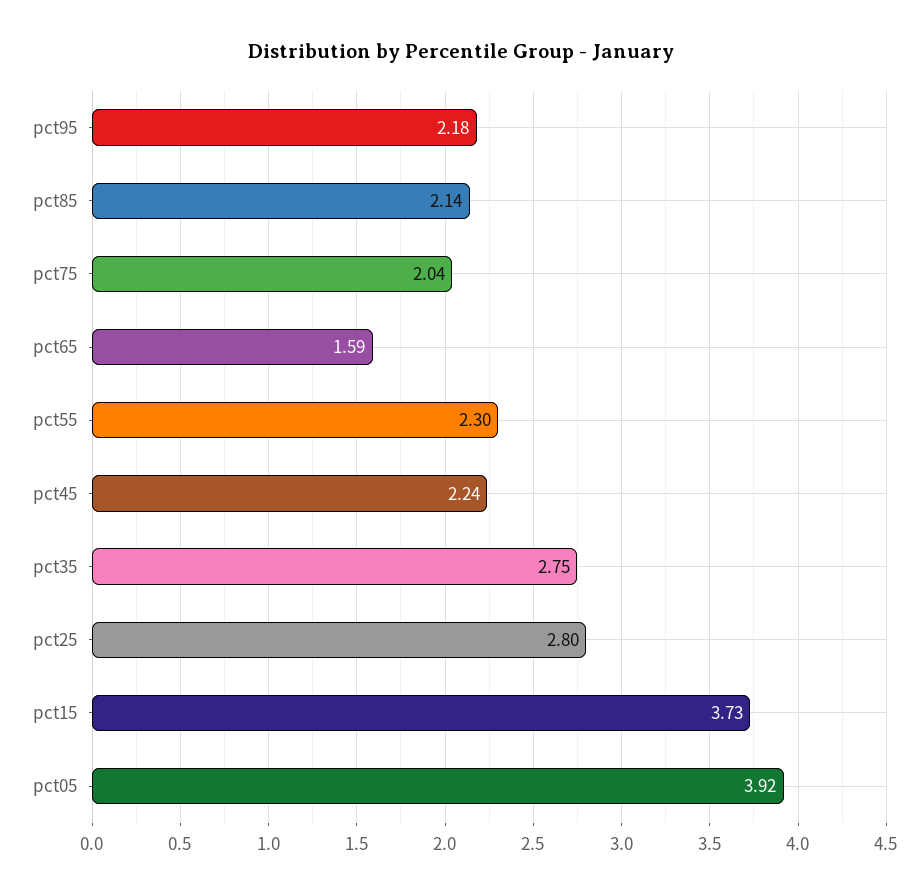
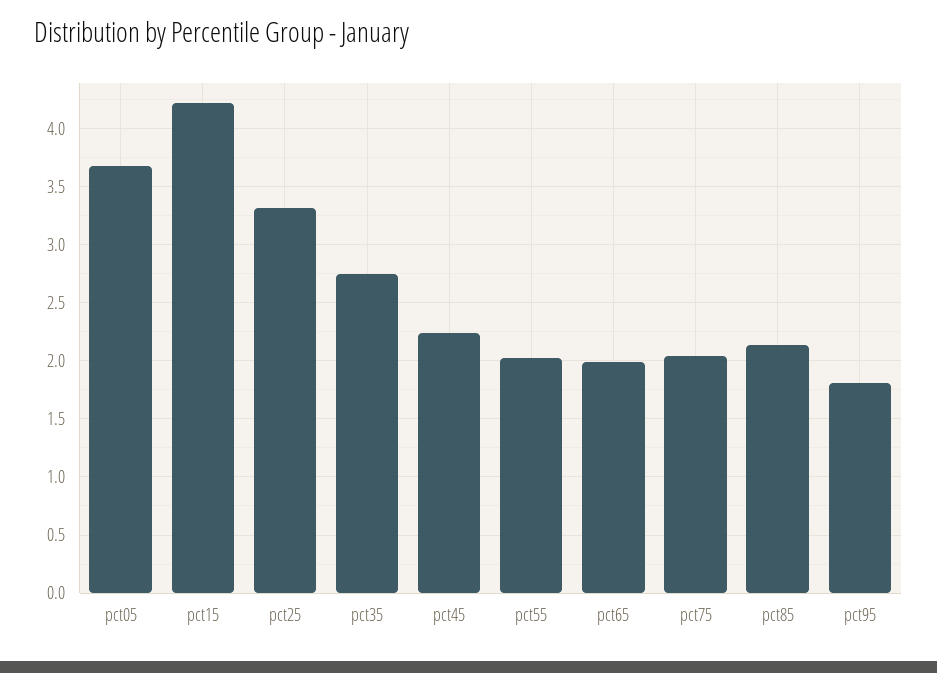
  {
-   "pct95": 2.18,
+   "pct95": 1.8,
    "pct85": 2.14,
    "pct75": 2.04,
-   "pct65": 1.59,
+   "pct65": 2,
-   "pct55": 2.3,
+   "pct55": 2,
    "pct45": 2.24,
    "pct35": 2.75,
-   "pct25": 2.8,
+   "pct25": 3.3,
-   "pct15": 3.73,
+   "pct15": 4.2,
-   "pct05": 3.92
+   "pct05": 3.7
  }

